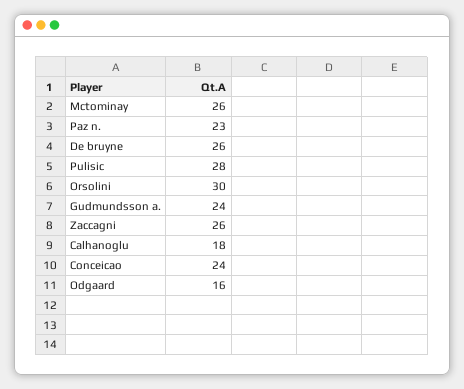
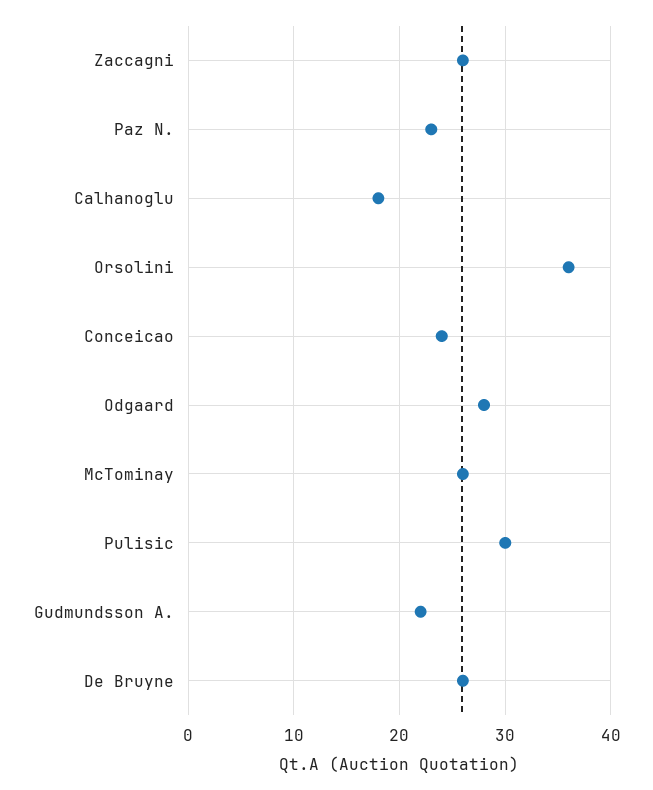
  {
    "Mctominay": 26,
    "Paz n.": 23,
    "De bruyne": 26,
-   "Pulisic": 28,
+   "Pulisic": 30,
-   "Orsolini": 30,
+   "Orsolini": 36,
-   "Gudmundsson a.": 24,
+   "Gudmundsson a.": 22,
    "Zaccagni": 26,
    "Calhanoglu": 18,
    "Conceicao": 24,
-   "Odgaard": 16
+   "Odgaard": 28
  }

